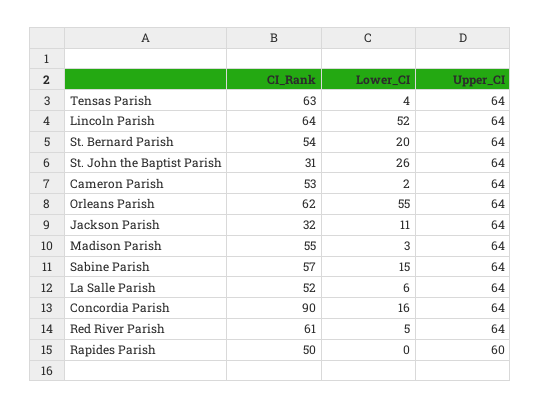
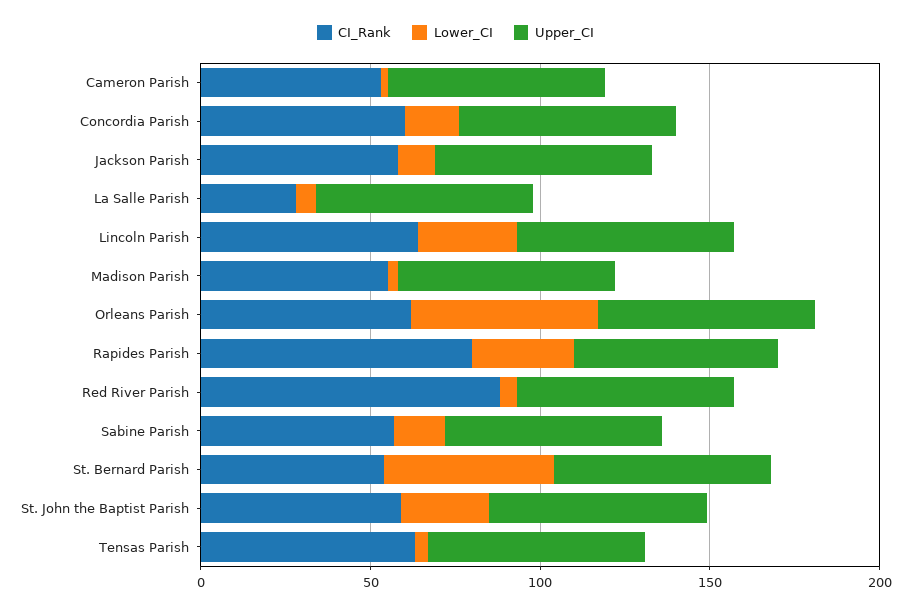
  {
    "CI_Rank": {
      "Tensas Parish": 63,
      "Lincoln Parish": 64,
      "St. Bernard Parish": 54,
-     "St. John the Baptist Parish": 31,
+     "St. John the Baptist Parish": 60,
      "Cameron Parish": 53,
      "Orleans Parish": 62,
-     "Jackson Parish": 32,
+     "Jackson Parish": 60,
      "Madison Parish": 55,
      "Sabine Parish": 57,
-     "La Salle Parish": 52,
+     "La Salle Parish": 30,
-     "Concordia Parish": 90,
+     "Concordia Parish": 60,
-     "Red River Parish": 61,
+     "Red River Parish": 90,
-     "Rapides Parish": 50
+     "Rapides Parish": 80
    },
    "Lower_CI": {
      "Tensas Parish": 4,
-     "Lincoln Parish": 52,
+     "Lincoln Parish": 30,
-     "St. Bernard Parish": 20,
+     "St. Bernard Parish": 50,
      "St. John the Baptist Parish": 26,
      "Cameron Parish": 2,
      "Orleans Parish": 55,
      "Jackson Parish": 11,
      "Madison Parish": 3,
      "Sabine Parish": 15,
      "La Salle Parish": 6,
      "Concordia Parish": 16,
      "Red River Parish": 5,
-     "Rapides Parish": 0
+     "Rapides Parish": 30
    },
    "Upper_CI": {
      "Tensas Parish": 64,
      "Lincoln Parish": 64,
      "St. Bernard Parish": 64,
      "St. John the Baptist Parish": 64,
      "Cameron Parish": 64,
      "Orleans Parish": 64,
      "Jackson Parish": 64,
      "Madison Parish": 64,
      "Sabine Parish": 64,
      "La Salle Parish": 64,
      "Concordia Parish": 64,
      "Red River Parish": 64,
      "Rapides Parish": 60
    }
  }

